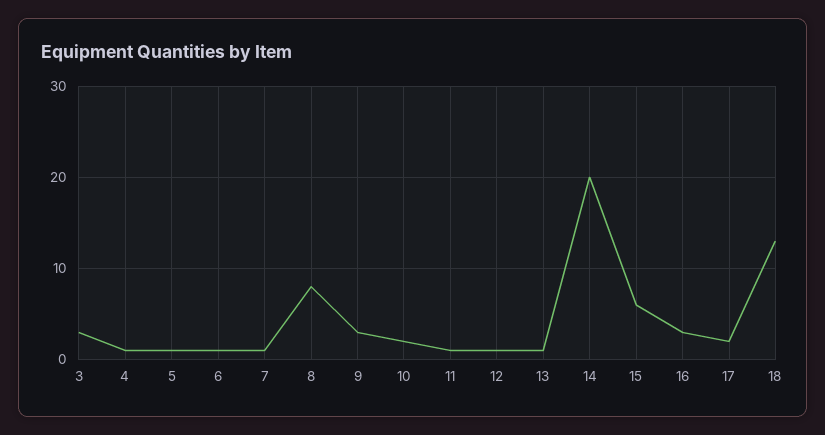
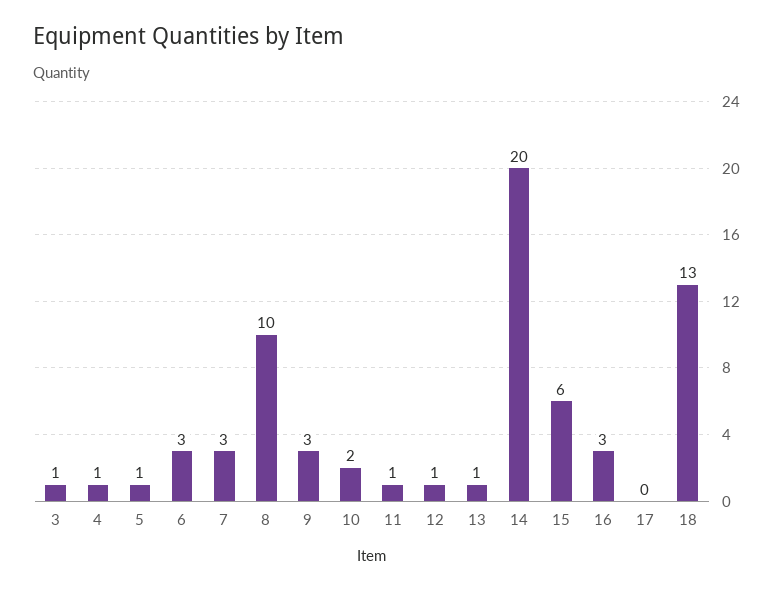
  {
-   "3": 3,
+   "3": 1,
    "4": 1,
    "5": 1,
-   "6": 1,
+   "6": 3,
-   "7": 1,
+   "7": 3,
-   "8": 8,
+   "8": 10,
    "9": 3,
    "10": 2,
    "11": 1,
    "12": 1,
    "13": 1,
    "14": 20,
    "15": 6,
    "16": 3,
-   "17": 2,
+   "17": 0,
    "18": 13
  }

